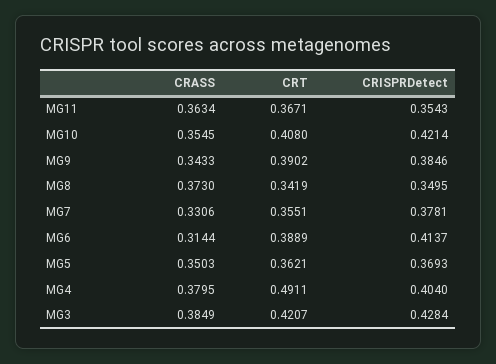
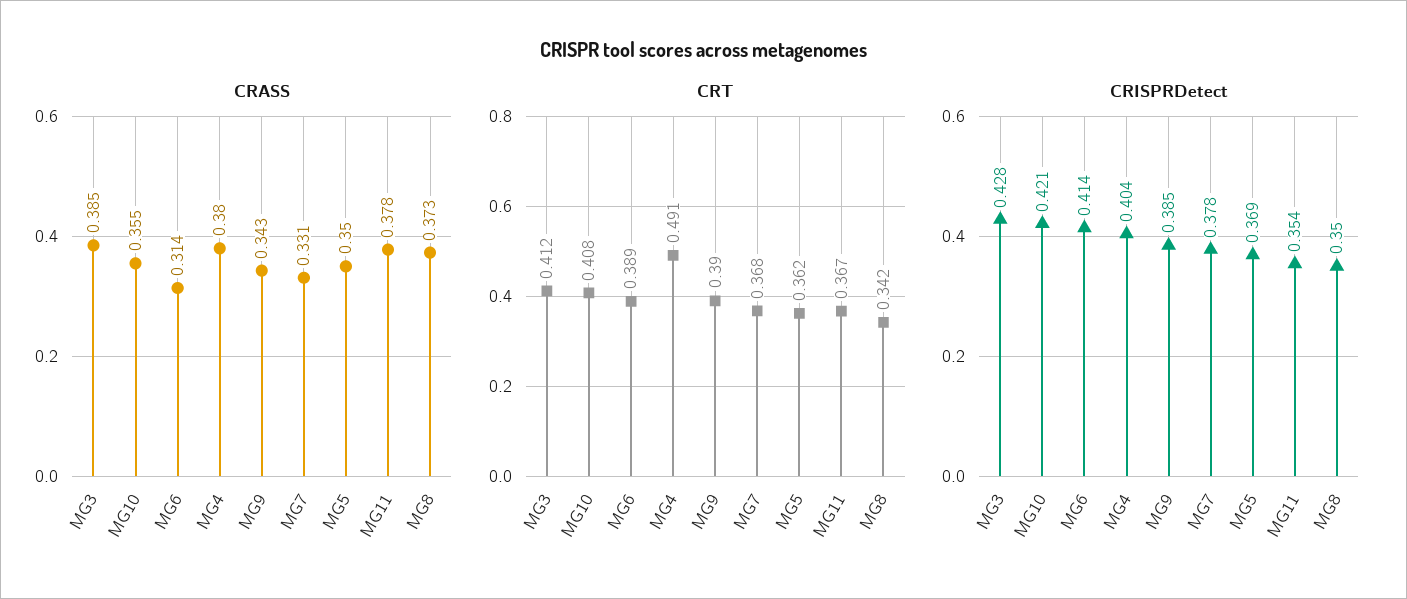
  {
    "CRASS": {
-     "MG11": 0.3634,
+     "MG11": 0.378,
      "MG10": 0.3545,
      "MG9": 0.3433,
      "MG8": 0.373,
      "MG7": 0.3306,
      "MG6": 0.3144,
      "MG5": 0.3503,
      "MG4": 0.3795,
      "MG3": 0.3849
    },
    "CRT": {
      "MG11": 0.3671,
      "MG10": 0.408,
      "MG9": 0.3902,
      "MG8": 0.3419,
-     "MG7": 0.3551,
+     "MG7": 0.368,
      "MG6": 0.3889,
      "MG5": 0.3621,
      "MG4": 0.4911,
-     "MG3": 0.4207
+     "MG3": 0.412
    },
    "CRISPRDetect": {
      "MG11": 0.3543,
      "MG10": 0.4214,
      "MG9": 0.3846,
      "MG8": 0.3495,
      "MG7": 0.3781,
      "MG6": 0.4137,
      "MG5": 0.3693,
      "MG4": 0.404,
      "MG3": 0.4284
    }
  }

